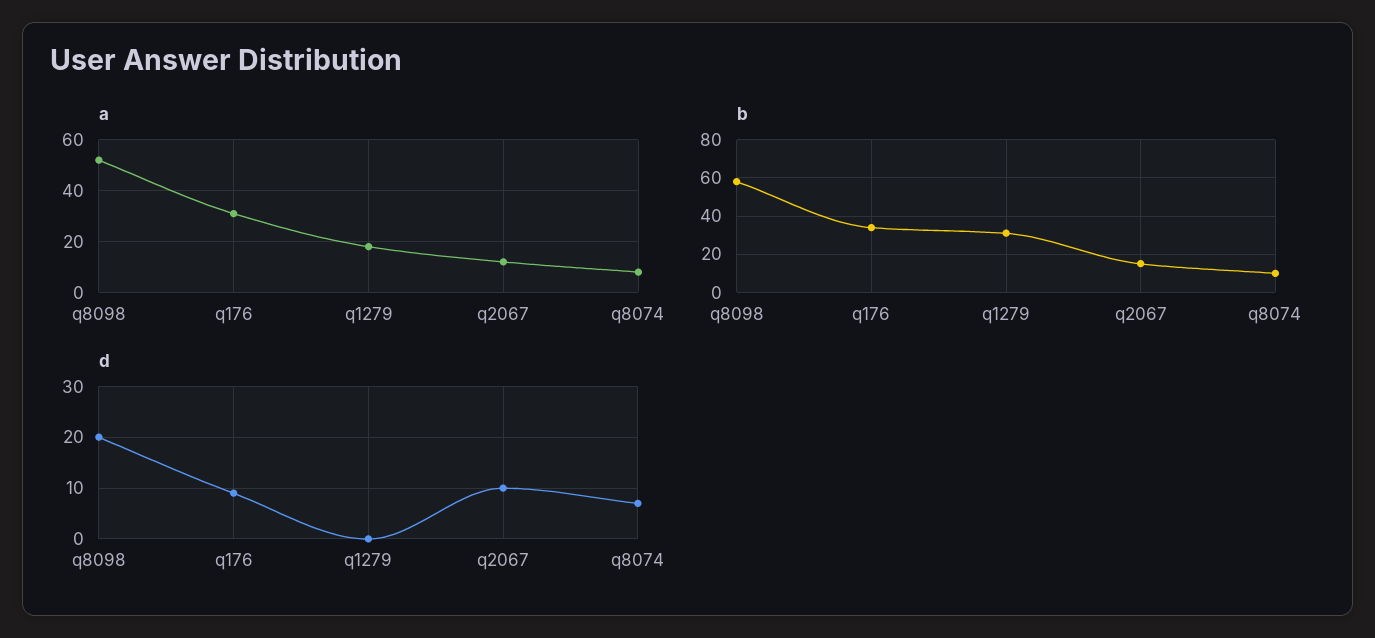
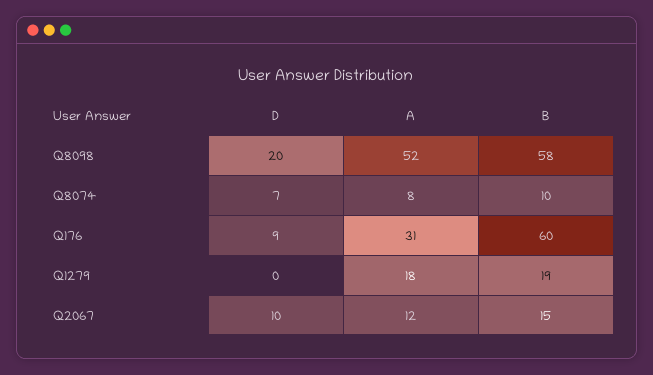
  {
    "a": {
      "q8098": 52,
      "q176": 31,
      "q1279": 18,
      "q2067": 12,
      "q8074": 8
    },
    "b": {
      "q8098": 58,
-     "q176": 35,
+     "q176": 60,
-     "q1279": 30,
+     "q1279": 19,
      "q2067": 15,
      "q8074": 10
    },
    "d": {
      "q8098": 20,
      "q176": 9,
      "q1279": 0,
      "q2067": 10,
      "q8074": 7
    }
  }

